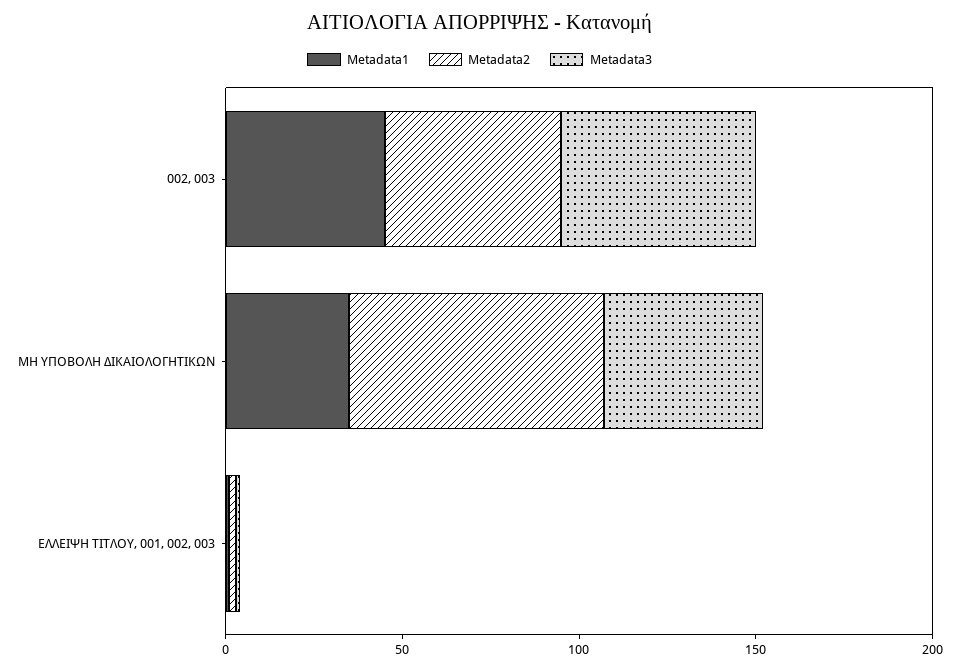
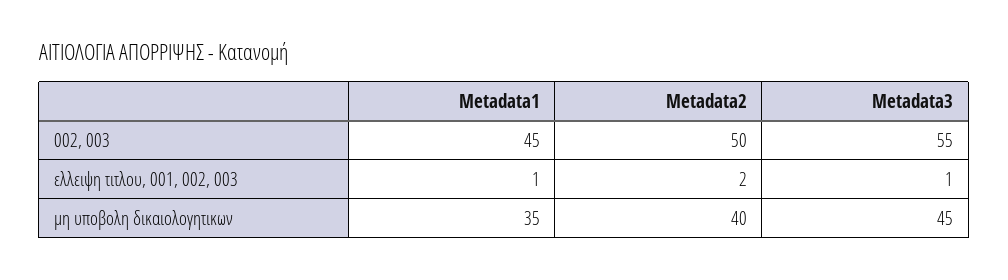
  {
    "Metadata1": {
      "002, 003": 45,
      "ΜΗ ΥΠΟΒΟΛΗ ΔΙΚΑΙΟΛΟΓΗΤΙΚΩΝ": 35,
      "ΕΛΛΕΙΨΗ ΤΙΤΛΟΥ, 001, 002, 003": 1
    },
    "Metadata2": {
      "002, 003": 50,
-     "ΜΗ ΥΠΟΒΟΛΗ ΔΙΚΑΙΟΛΟΓΗΤΙΚΩΝ": 70,
+     "ΜΗ ΥΠΟΒΟΛΗ ΔΙΚΑΙΟΛΟΓΗΤΙΚΩΝ": 40,
      "ΕΛΛΕΙΨΗ ΤΙΤΛΟΥ, 001, 002, 003": 2
    },
    "Metadata3": {
      "002, 003": 55,
      "ΜΗ ΥΠΟΒΟΛΗ ΔΙΚΑΙΟΛΟΓΗΤΙΚΩΝ": 45,
      "ΕΛΛΕΙΨΗ ΤΙΤΛΟΥ, 001, 002, 003": 1
    }
  }

